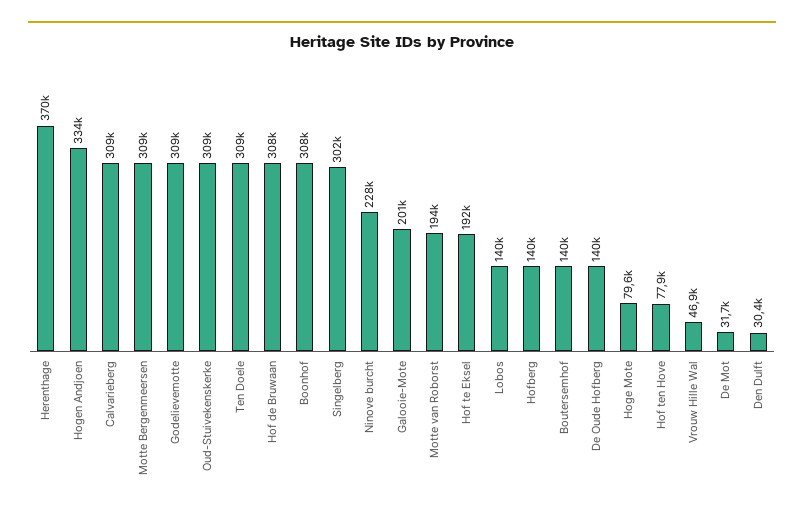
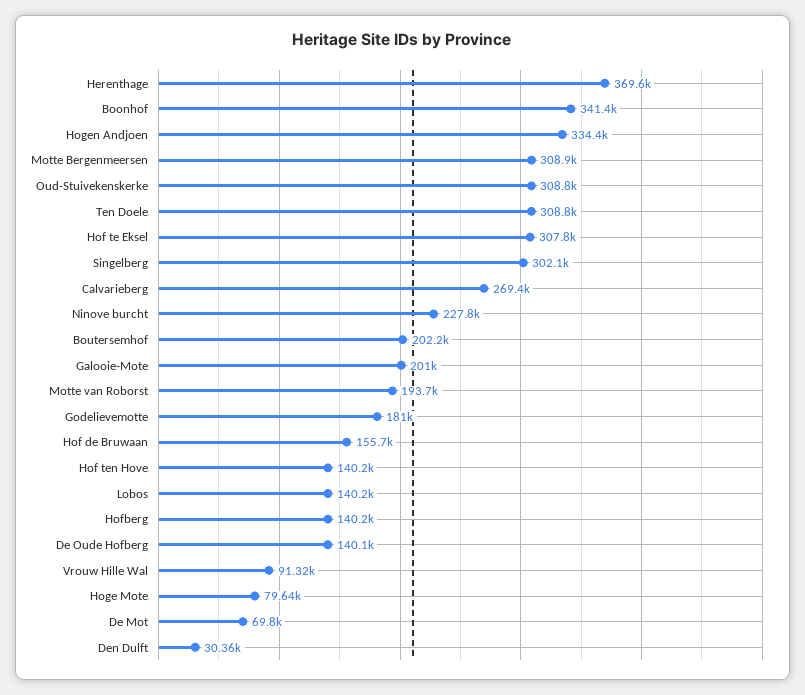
  {
    "Herenthage": 369600,
    "Hogen Andjoen": 334400,
-   "Calvarieberg": 309000,
+   "Calvarieberg": 269400,
    "Motte Bergenmeersen": 308900,
-   "Godelievemotte": 309000,
+   "Godelievemotte": 181000,
    "Oud-Stuivekenskerke": 308800,
    "Ten Doele": 308800,
-   "Hof de Bruwaan": 308000,
+   "Hof de Bruwaan": 155700,
-   "Boonhof": 308000,
+   "Boonhof": 341400,
    "Singelberg": 302100,
    "Ninove burcht": 227800,
    "Galooie-Mote": 201000,
    "Motte van Roborst": 193700,
-   "Hof te Eksel": 192000,
+   "Hof te Eksel": 307800,
    "Lobos": 140200,
    "Hofberg": 140200,
-   "Boutersemhof": 140000,
+   "Boutersemhof": 202200,
    "De Oude Hofberg": 140100,
    "Hoge Mote": 79640,
-   "Hof ten Hove": 77900,
+   "Hof ten Hove": 140200,
-   "Vrouw Hille Wal": 46900,
+   "Vrouw Hille Wal": 91320,
-   "De Mot": 31700,
+   "De Mot": 69800,
    "Den Dulft": 30360
  }

